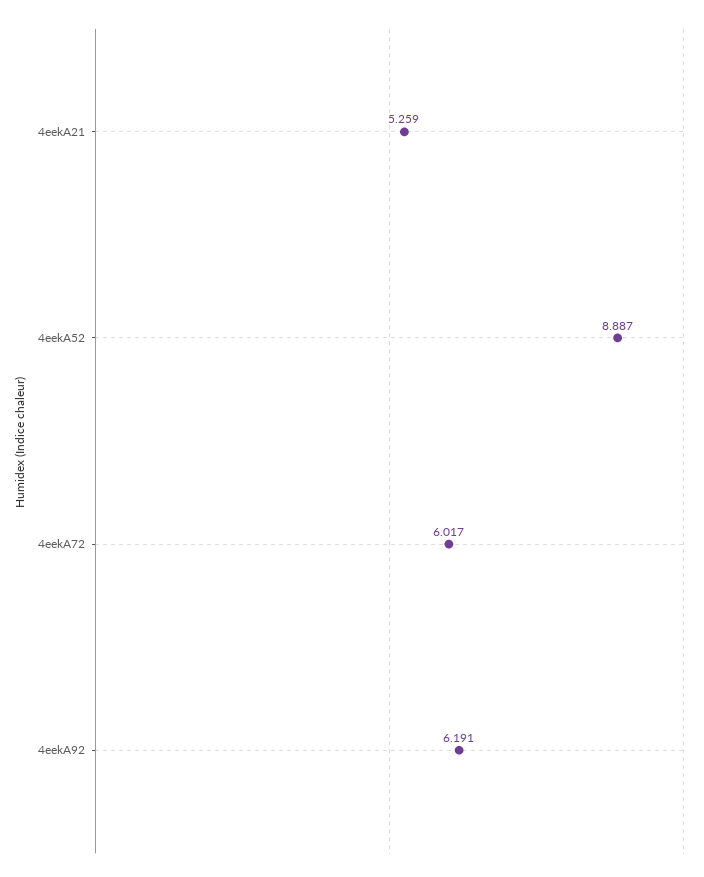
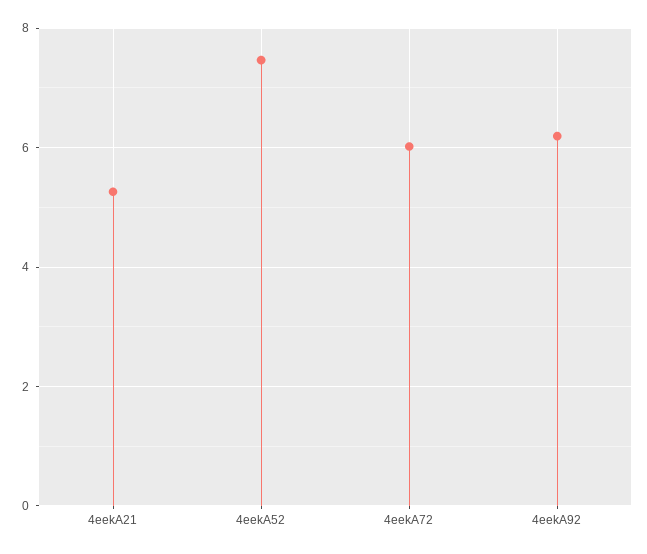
  {
    "4eekA21": 5.259,
-   "4eekA52": 8.887,
+   "4eekA52": 7.4,
    "4eekA72": 6.017,
    "4eekA92": 6.191
  }

